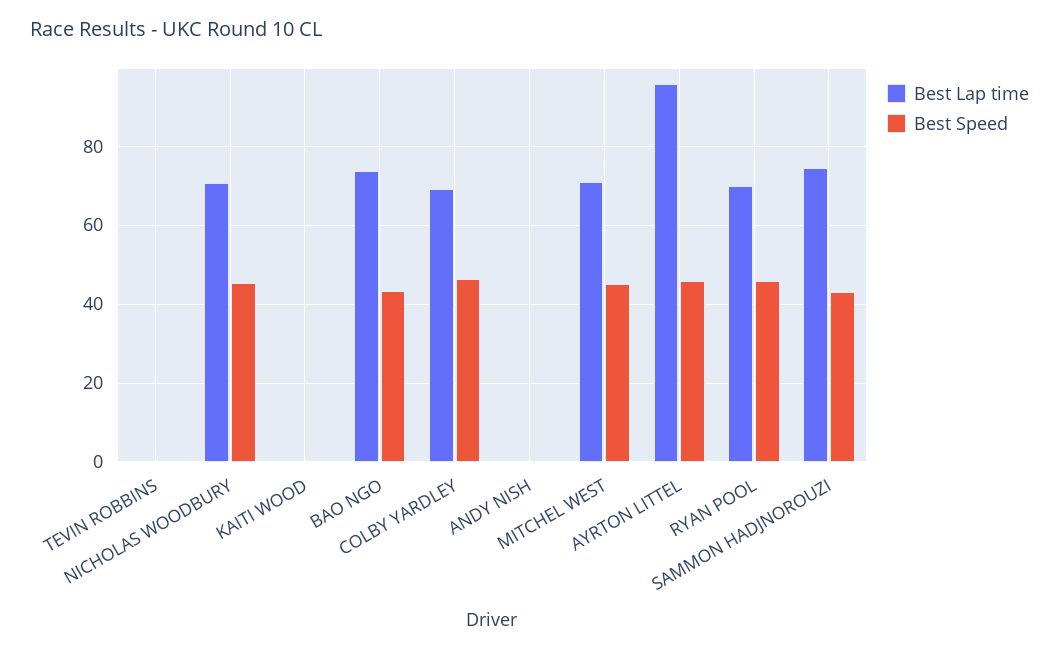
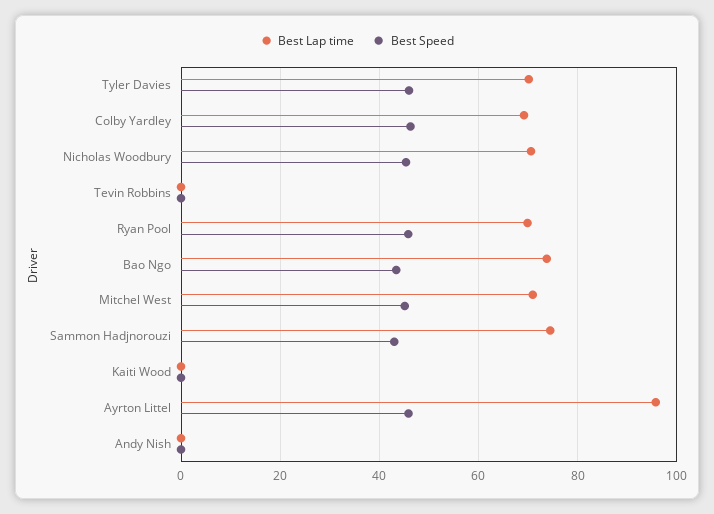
  {
    "Best Lap time": {
      "TEVIN ROBBINS": 0,
      "NICHOLAS WOODBURY": 70,
      "KAITI WOOD": 0,
      "BAO NGO": 74,
      "COLBY YARDLEY": 70,
      "ANDY NISH": 0,
      "MITCHEL WEST": 70,
      "AYRTON LITTEL": 96,
      "RYAN POOL": 70,
-     "SAMMON HADJNOROUZI": 74
+     "SAMMON HADJNOROUZI": 74,
+     "Tyler Davies": 70
    },
    "Best Speed": {
      "TEVIN ROBBINS": 0,
      "NICHOLAS WOODBURY": 46,
      "KAITI WOOD": 0,
      "BAO NGO": 44,
      "COLBY YARDLEY": 46,
      "ANDY NISH": 0,
      "MITCHEL WEST": 46,
      "AYRTON LITTEL": 46,
      "RYAN POOL": 46,
-     "SAMMON HADJNOROUZI": 44
+     "SAMMON HADJNOROUZI": 44,
+     "Tyler Davies": 46
    }
  }

